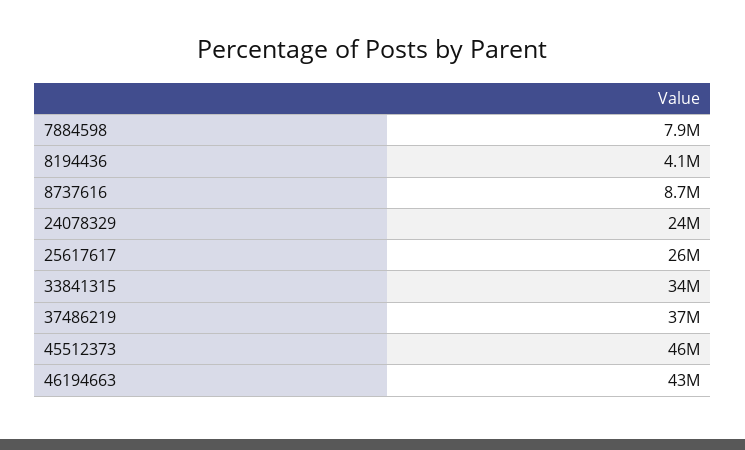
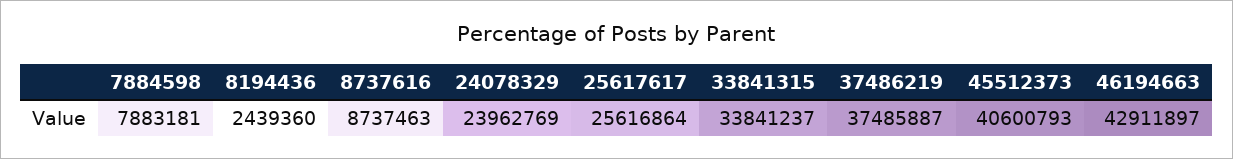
  {
    "7884598": 7883181,
-   "8194436": 4100000,
+   "8194436": 2439360,
    "8737616": 8737463,
    "24078329": 23962769,
    "25617617": 25616864,
    "33841315": 33841237,
    "37486219": 37485887,
-   "45512373": 46000000,
+   "45512373": 40600793,
    "46194663": 42911897
  }

